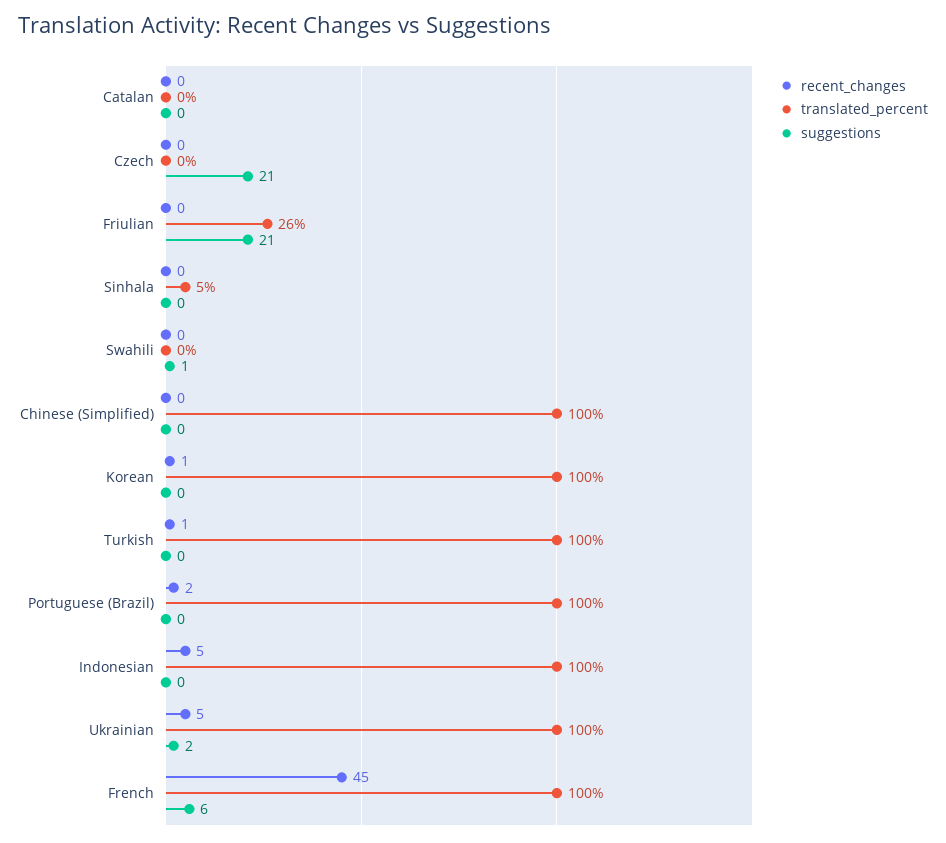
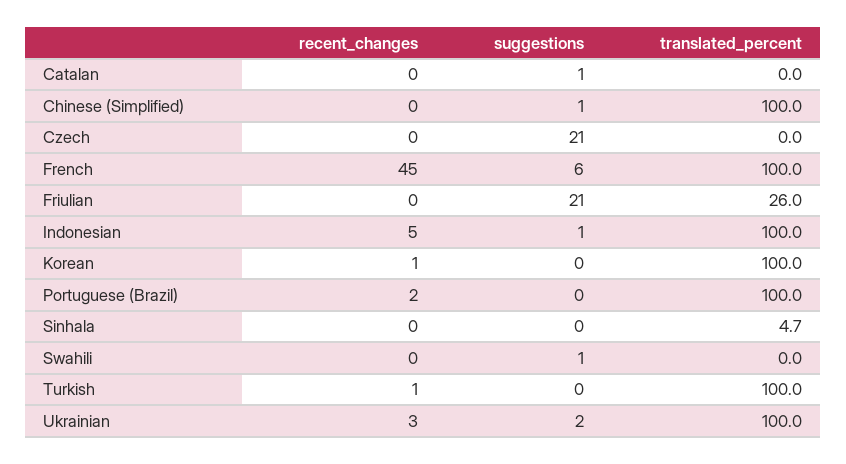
  {
    "recent_changes": {
      "Catalan": 0,
      "Czech": 0,
      "Friulian": 0,
      "Sinhala": 0,
      "Swahili": 0,
      "Chinese (Simplified)": 0,
      "Korean": 1,
      "Turkish": 1,
      "Portuguese (Brazil)": 2,
      "Indonesian": 5,
-     "Ukrainian": 5,
+     "Ukrainian": 3,
      "French": 45
    },
    "translated_percent": {
      "Catalan": 0,
      "Czech": 0,
      "Friulian": 26,
      "Sinhala": 4.7,
      "Swahili": 0,
      "Chinese (Simplified)": 100,
      "Korean": 100,
      "Turkish": 100,
      "Portuguese (Brazil)": 100,
      "Indonesian": 100,
      "Ukrainian": 100,
      "French": 100
    },
    "suggestions": {
-     "Catalan": 0,
+     "Catalan": 1,
      "Czech": 21,
      "Friulian": 21,
      "Sinhala": 0,
      "Swahili": 1,
-     "Chinese (Simplified)": 0,
+     "Chinese (Simplified)": 1,
      "Korean": 0,
      "Turkish": 0,
      "Portuguese (Brazil)": 0,
-     "Indonesian": 0,
+     "Indonesian": 1,
      "Ukrainian": 2,
      "French": 6
    }
  }

